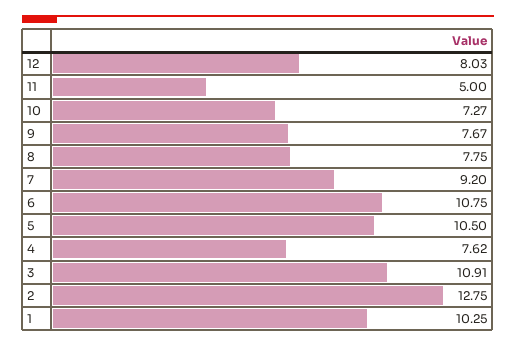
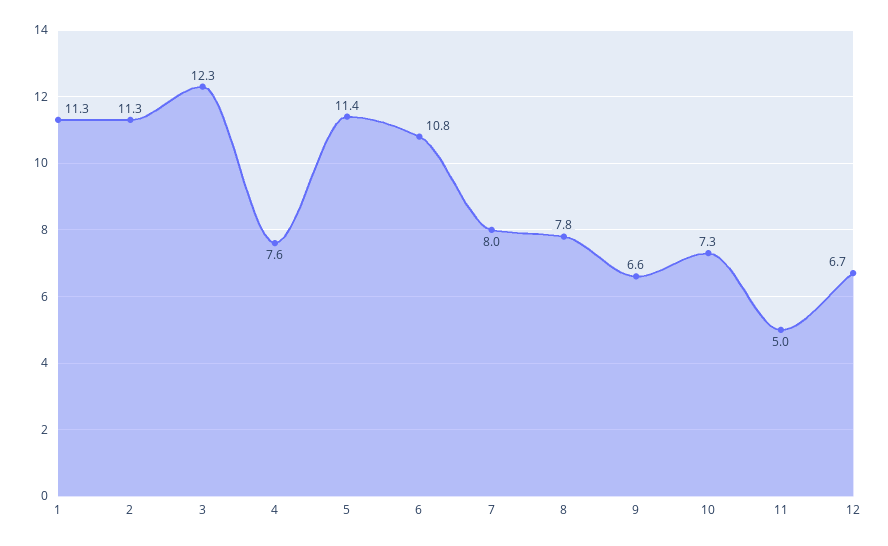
  {
-   "12": 8.03,
+   "12": 6.7,
    "11": 5,
    "10": 7.27,
-   "9": 7.67,
+   "9": 6.6,
    "8": 7.75,
-   "7": 9.2,
+   "7": 8,
    "6": 10.75,
-   "5": 10.5,
+   "5": 11.4,
    "4": 7.62,
-   "3": 10.91,
+   "3": 12.3,
-   "2": 12.75,
+   "2": 11.3,
-   "1": 10.25
+   "1": 11.3
  }

